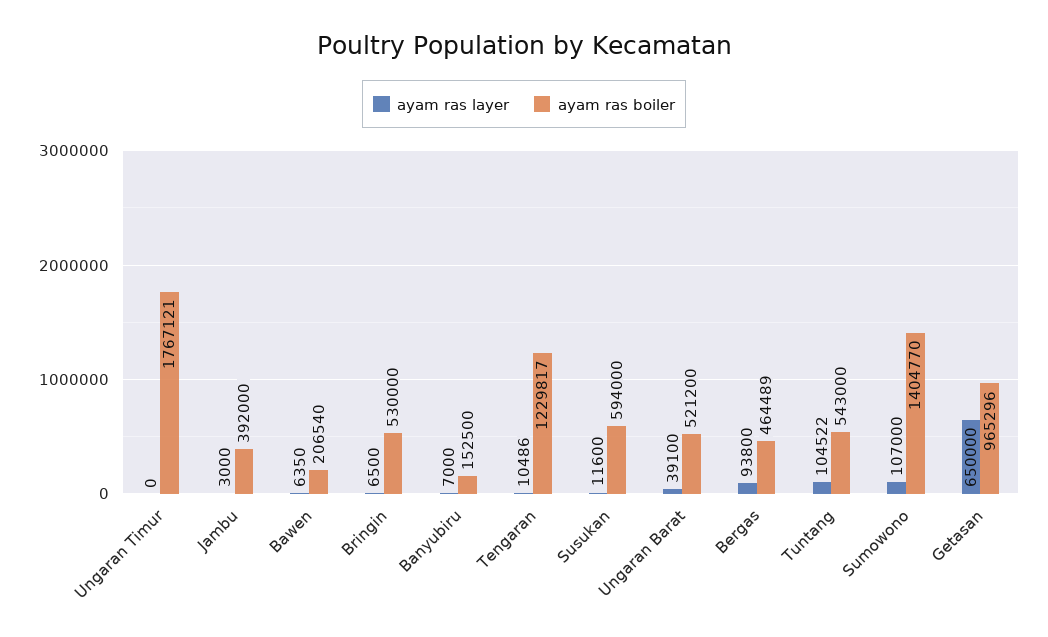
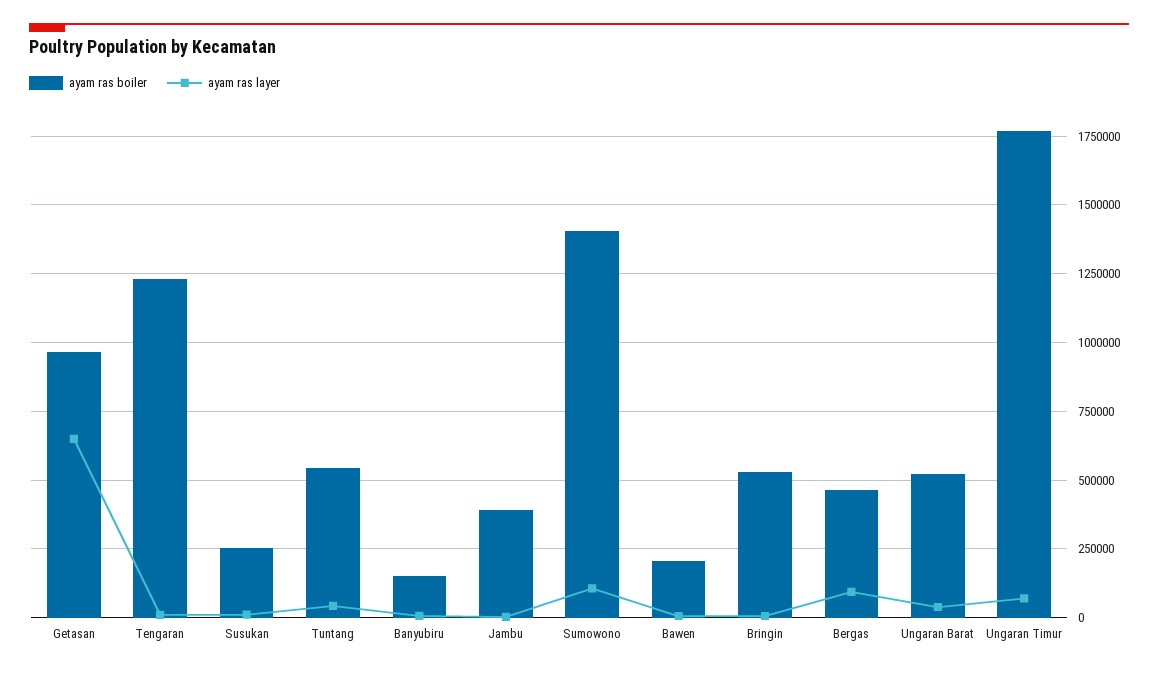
  {
    "ayam ras layer": {
-     "Ungaran Timur": 0,
+     "Ungaran Timur": 75000,
      "Jambu": 3000,
      "Bawen": 6350,
      "Bringin": 6500,
      "Banyubiru": 7000,
      "Tengaran": 10486,
      "Susukan": 11600,
      "Ungaran Barat": 39100,
      "Bergas": 93800,
-     "Tuntang": 104522,
+     "Tuntang": 50000,
      "Sumowono": 107000,
      "Getasan": 650000
    },
    "ayam ras boiler": {
      "Ungaran Timur": 1767121,
      "Jambu": 392000,
      "Bawen": 206540,
      "Bringin": 530000,
      "Banyubiru": 152500,
      "Tengaran": 1229817,
-     "Susukan": 594000,
+     "Susukan": 250000,
      "Ungaran Barat": 521200,
      "Bergas": 464489,
      "Tuntang": 543000,
      "Sumowono": 1404770,
      "Getasan": 965296
    }
  }

